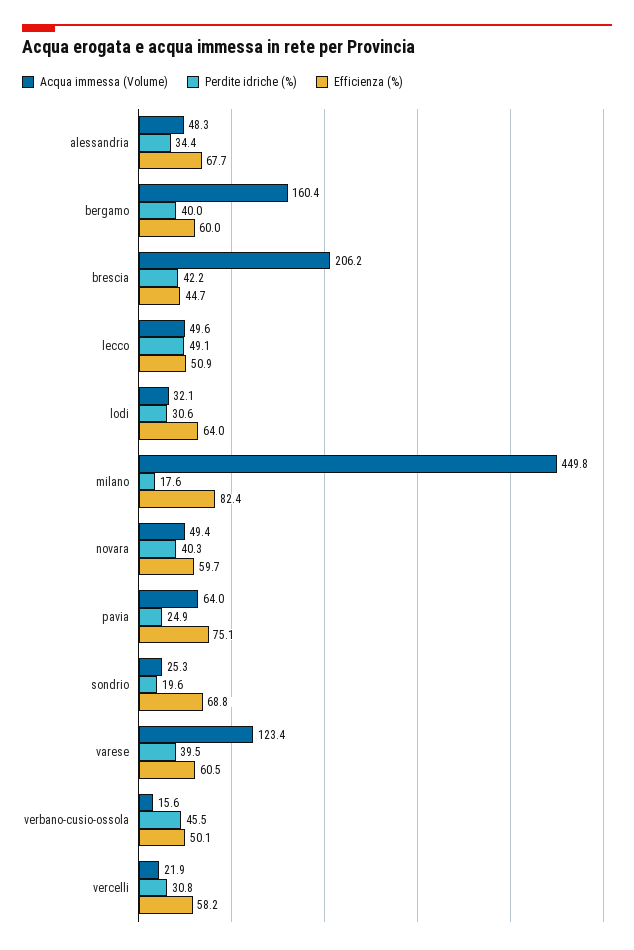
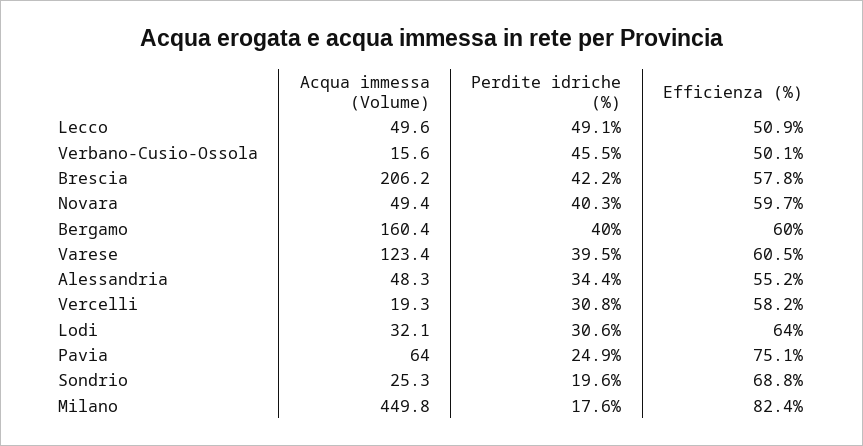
  {
    "Acqua immessa (Volume)": {
      "alessandria": 48.3,
      "bergamo": 160.4,
      "brescia": 206.2,
      "lecco": 49.6,
      "lodi": 32.1,
      "milano": 449.8,
      "novara": 49.4,
      "pavia": 64,
      "sondrio": 25.3,
      "varese": 123.4,
      "verbano-cusio-ossola": 15.6,
-     "vercelli": 21.9
+     "vercelli": 19.3
    },
    "Perdite idriche (%)": {
      "alessandria": 34.4,
      "bergamo": 40,
      "brescia": 42.2,
      "lecco": 49.1,
      "lodi": 30.6,
      "milano": 17.6,
      "novara": 40.3,
      "pavia": 24.9,
      "sondrio": 19.6,
      "varese": 39.5,
      "verbano-cusio-ossola": 45.5,
      "vercelli": 30.8
    },
    "Efficienza (%)": {
-     "alessandria": 67.7,
+     "alessandria": 55.2,
      "bergamo": 60,
-     "brescia": 44.7,
+     "brescia": 57.8,
      "lecco": 50.9,
      "lodi": 64,
      "milano": 82.4,
      "novara": 59.7,
      "pavia": 75.1,
      "sondrio": 68.8,
      "varese": 60.5,
      "verbano-cusio-ossola": 50.1,
      "vercelli": 58.2
    }
  }

